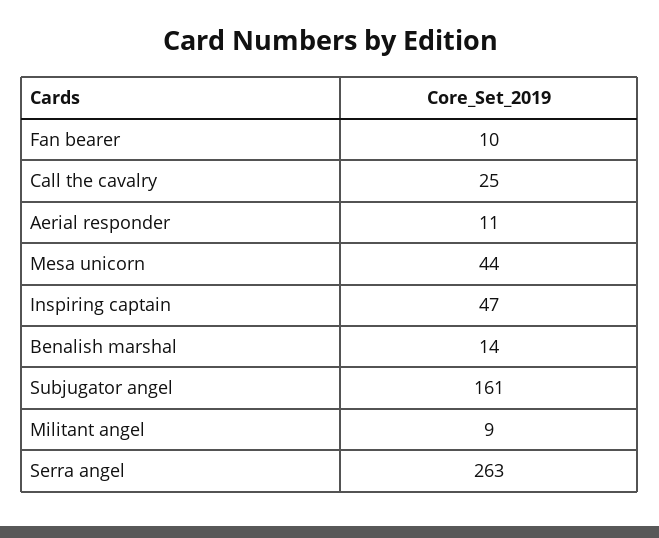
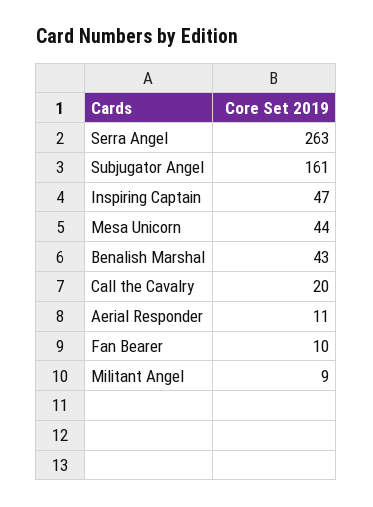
  {
    "Fan bearer": 10,
-   "Call the cavalry": 25,
+   "Call the cavalry": 20,
    "Aerial responder": 11,
    "Mesa unicorn": 44,
    "Inspiring captain": 47,
-   "Benalish marshal": 14,
+   "Benalish marshal": 43,
    "Subjugator angel": 161,
    "Militant angel": 9,
    "Serra angel": 263
  }

